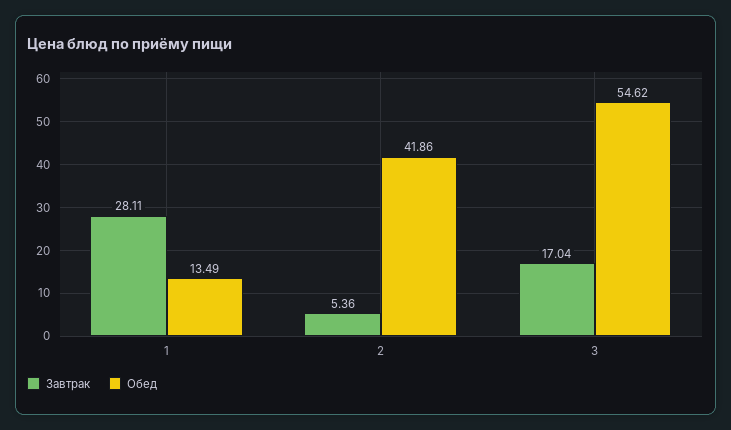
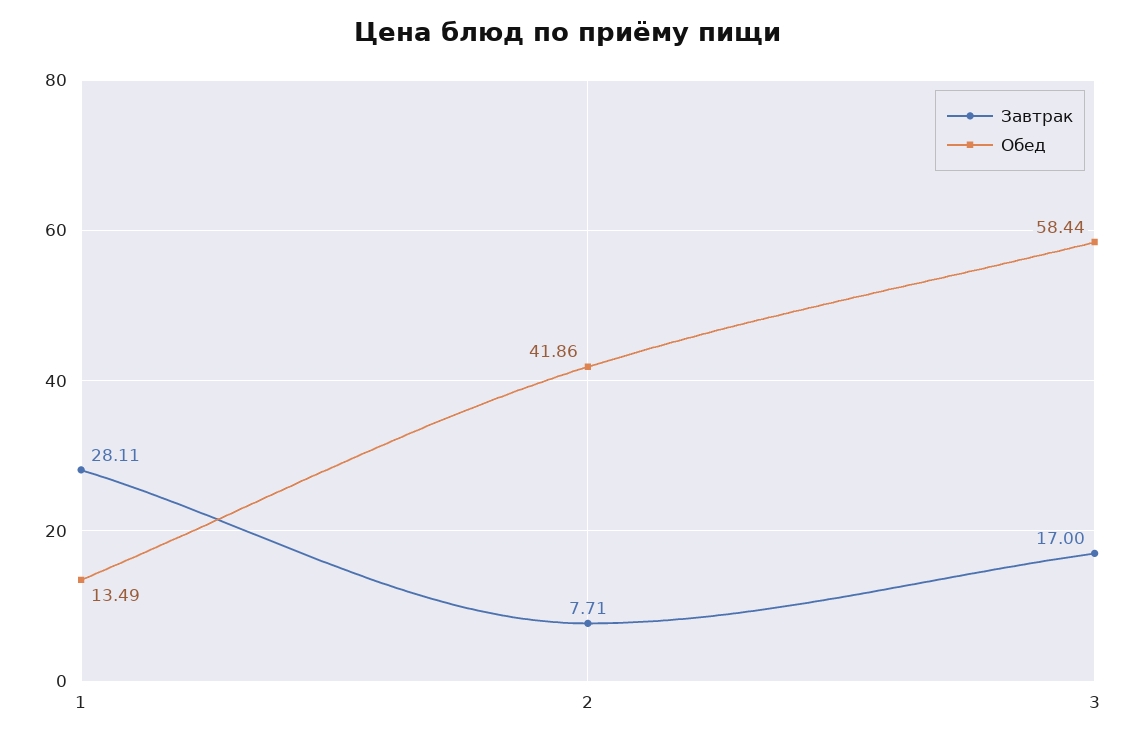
  {
    "Завтрак": {
      "1": 28.11,
-     "2": 5.36,
+     "2": 7.71,
-     "3": 17.04
+     "3": 17
    },
    "Обед": {
      "1": 13.49,
      "2": 41.86,
-     "3": 54.62
+     "3": 58.44
    }
  }

